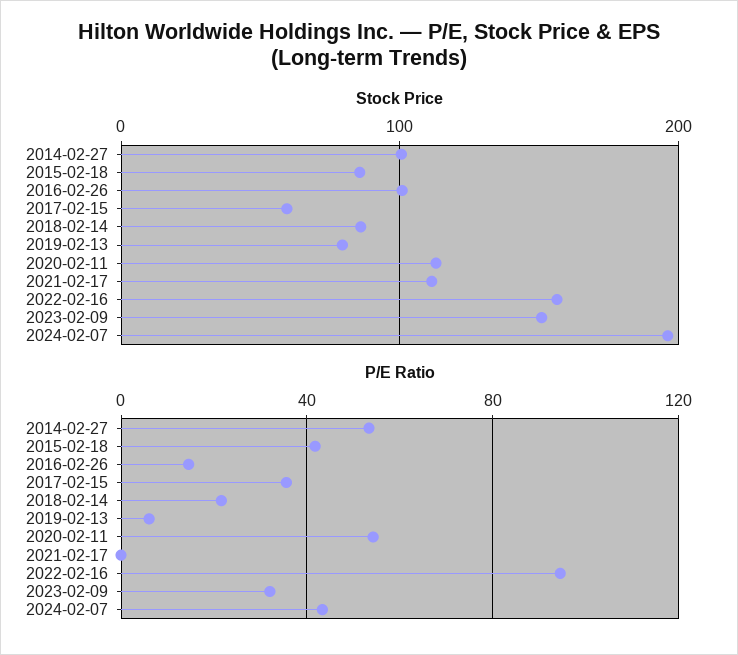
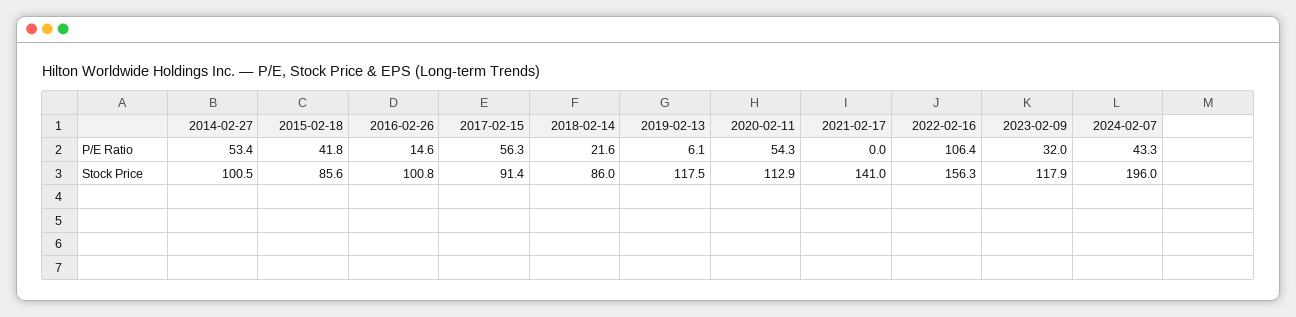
  {
    "Stock Price": {
      "2014-02-27": 100.5,
      "2015-02-18": 85.6,
      "2016-02-26": 100.8,
-     "2017-02-15": 60,
+     "2017-02-15": 91.4,
      "2018-02-14": 86,
-     "2019-02-13": 80,
+     "2019-02-13": 117.5,
      "2020-02-11": 112.9,
-     "2021-02-17": 110,
+     "2021-02-17": 141,
      "2022-02-16": 156.3,
-     "2023-02-09": 150,
+     "2023-02-09": 117.9,
      "2024-02-07": 196
    },
    "P/E Ratio": {
      "2014-02-27": 53.4,
      "2015-02-18": 41.8,
      "2016-02-26": 14.6,
-     "2017-02-15": 35,
+     "2017-02-15": 56.3,
      "2018-02-14": 21.6,
      "2019-02-13": 6.1,
      "2020-02-11": 54.3,
      "2021-02-17": 0,
-     "2022-02-16": 95,
+     "2022-02-16": 106.4,
      "2023-02-09": 32,
      "2024-02-07": 43.3
    }
  }

